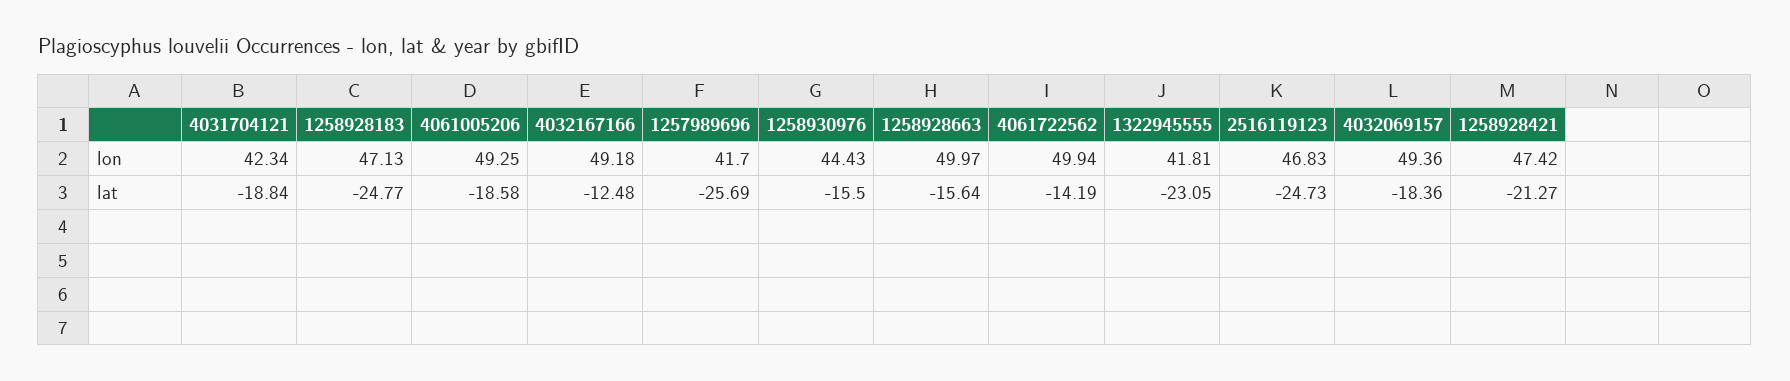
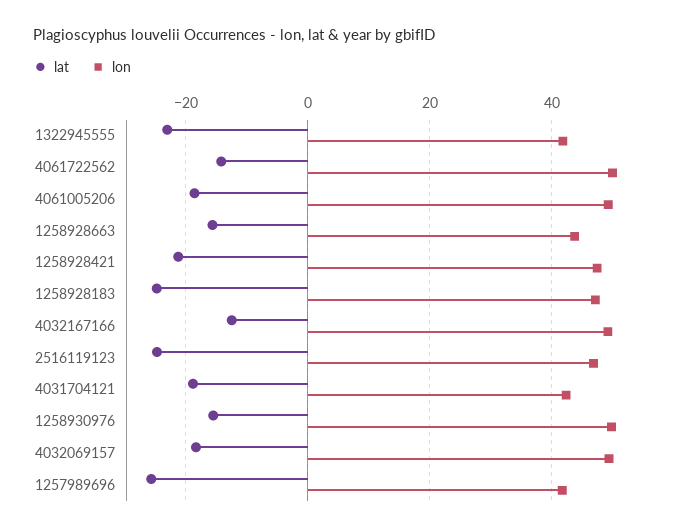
  {
    "lon": {
      "4031704121": 42.34,
      "1258928183": 47.13,
      "4061005206": 49.25,
      "4032167166": 49.18,
      "1257989696": 41.7,
-     "1258930976": 44.43,
+     "1258930976": 50,
-     "1258928663": 49.97,
+     "1258928663": 44,
      "4061722562": 49.94,
      "1322945555": 41.81,
      "2516119123": 46.83,
      "4032069157": 49.36,
      "1258928421": 47.42
    },
    "lat": {
      "4031704121": -18.84,
      "1258928183": -24.77,
      "4061005206": -18.58,
      "4032167166": -12.48,
      "1257989696": -25.69,
      "1258930976": -15.5,
      "1258928663": -15.64,
      "4061722562": -14.19,
      "1322945555": -23.05,
      "2516119123": -24.73,
      "4032069157": -18.36,
      "1258928421": -21.27
    }
  }

